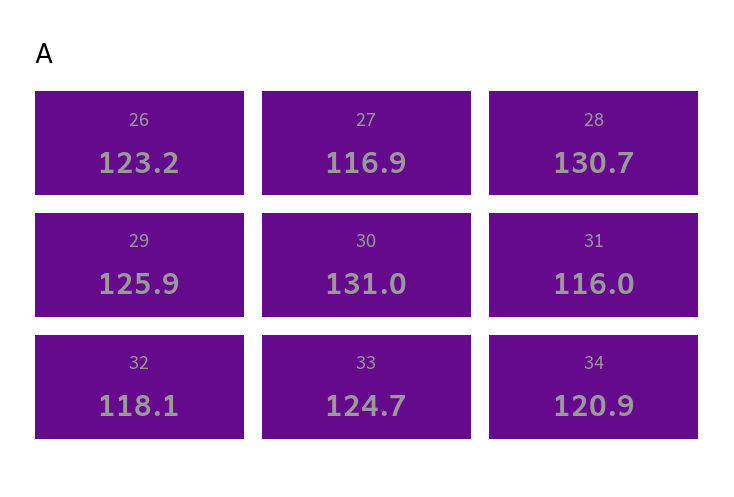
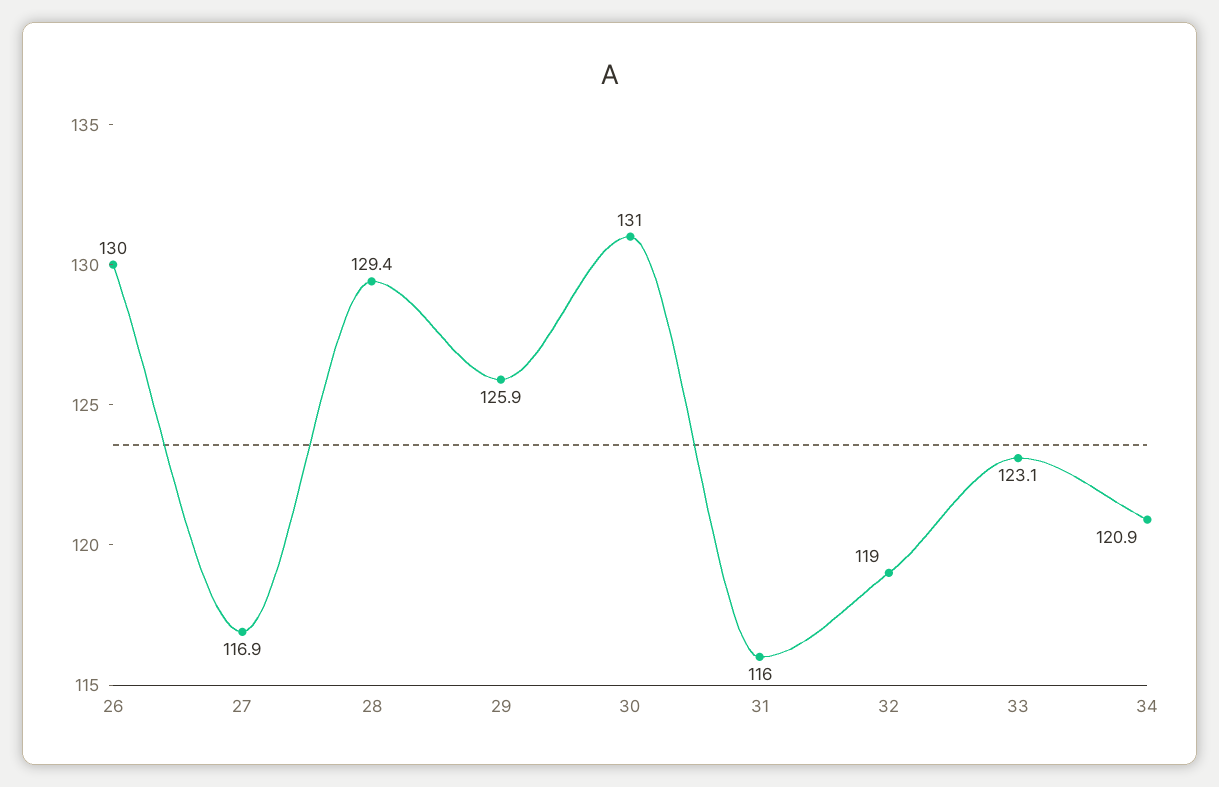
  {
-   "26": 123.2,
+   "26": 130,
    "27": 116.9,
-   "28": 130.7,
+   "28": 129.4,
    "29": 125.9,
    "30": 131,
    "31": 116,
-   "32": 118.1,
+   "32": 119,
-   "33": 124.7,
+   "33": 123.1,
    "34": 120.9
  }

